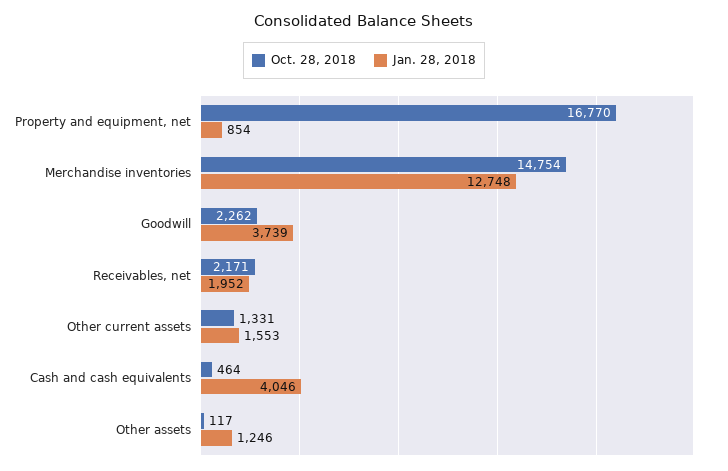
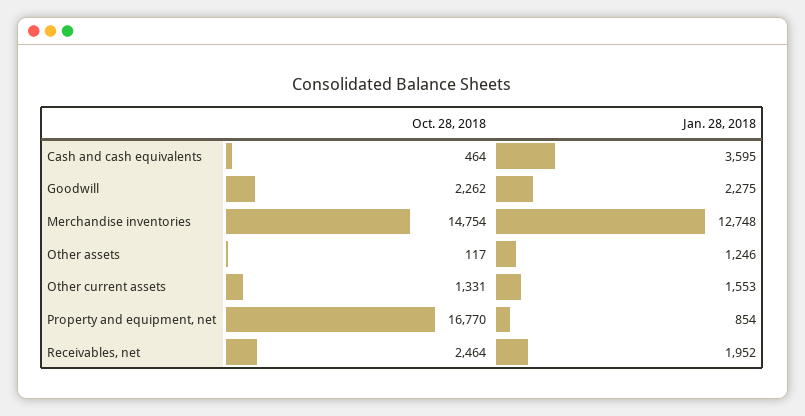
  {
    "Oct. 28, 2018": {
      "Property and equipment, net": 16770,
      "Merchandise inventories": 14754,
      "Goodwill": 2262,
-     "Receivables, net": 2171,
+     "Receivables, net": 2464,
      "Other current assets": 1331,
      "Cash and cash equivalents": 464,
      "Other assets": 117
    },
    "Jan. 28, 2018": {
      "Property and equipment, net": 854,
      "Merchandise inventories": 12748,
-     "Goodwill": 3739,
+     "Goodwill": 2275,
      "Receivables, net": 1952,
      "Other current assets": 1553,
-     "Cash and cash equivalents": 4046,
+     "Cash and cash equivalents": 3595,
      "Other assets": 1246
    }
  }

